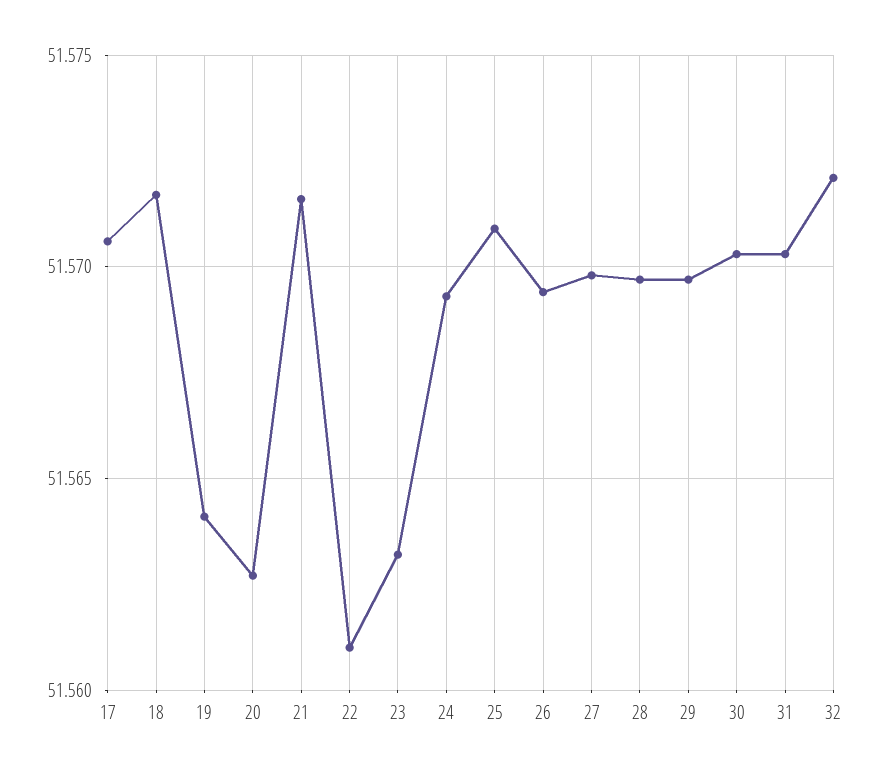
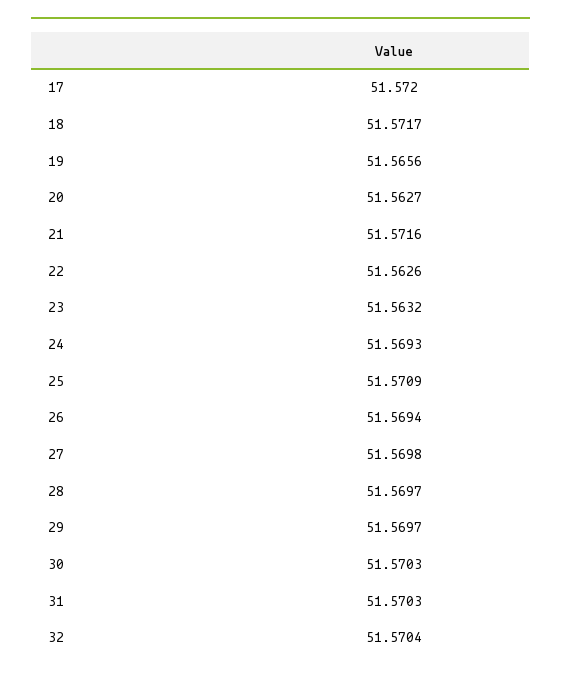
  {
-   "17": 51.5705,
+   "17": 51.572,
    "18": 51.5717,
-   "19": 51.564,
+   "19": 51.5656,
    "20": 51.5627,
    "21": 51.5716,
-   "22": 51.561,
+   "22": 51.5626,
    "23": 51.5632,
    "24": 51.5693,
    "25": 51.5709,
    "26": 51.5694,
    "27": 51.5698,
    "28": 51.5697,
    "29": 51.5697,
    "30": 51.5703,
    "31": 51.5703,
-   "32": 51.572
+   "32": 51.5704
  }

